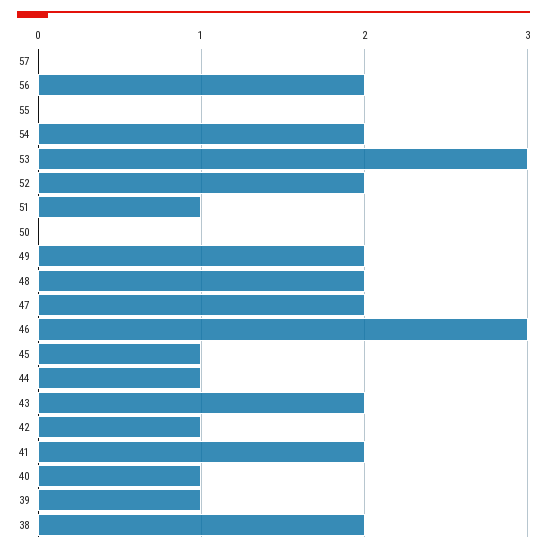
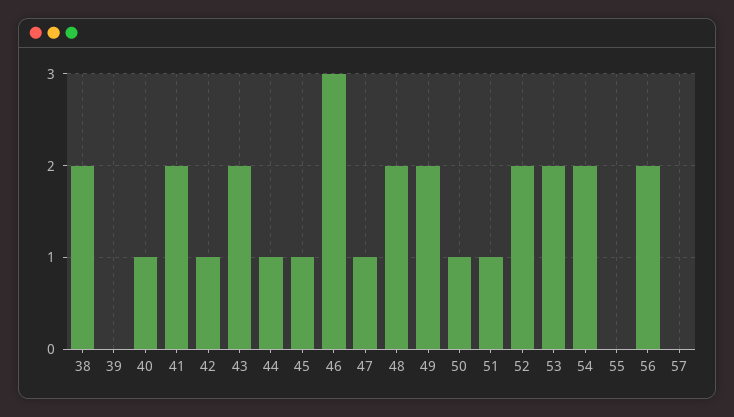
  {
    "57": 0,
    "56": 2,
    "55": 0,
    "54": 2,
-   "53": 3,
+   "53": 2,
    "52": 2,
    "51": 1,
-   "50": 0,
+   "50": 1,
    "49": 2,
    "48": 2,
-   "47": 2,
+   "47": 1,
    "46": 3,
    "45": 1,
    "44": 1,
    "43": 2,
    "42": 1,
    "41": 2,
    "40": 1,
-   "39": 1,
+   "39": 0,
    "38": 2
  }

